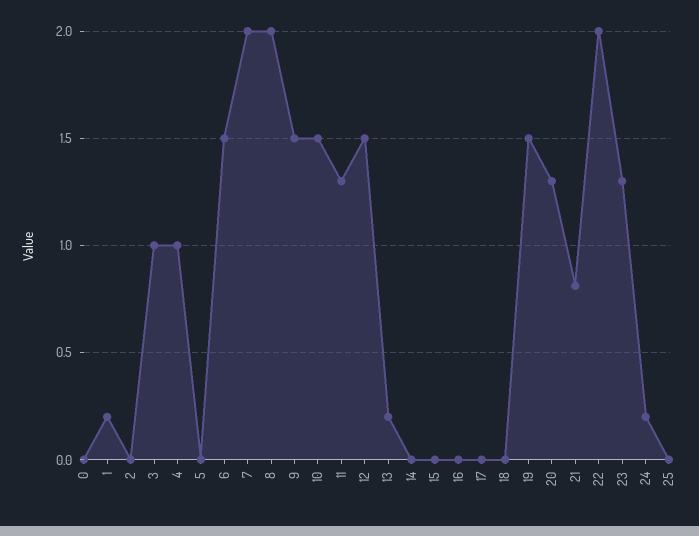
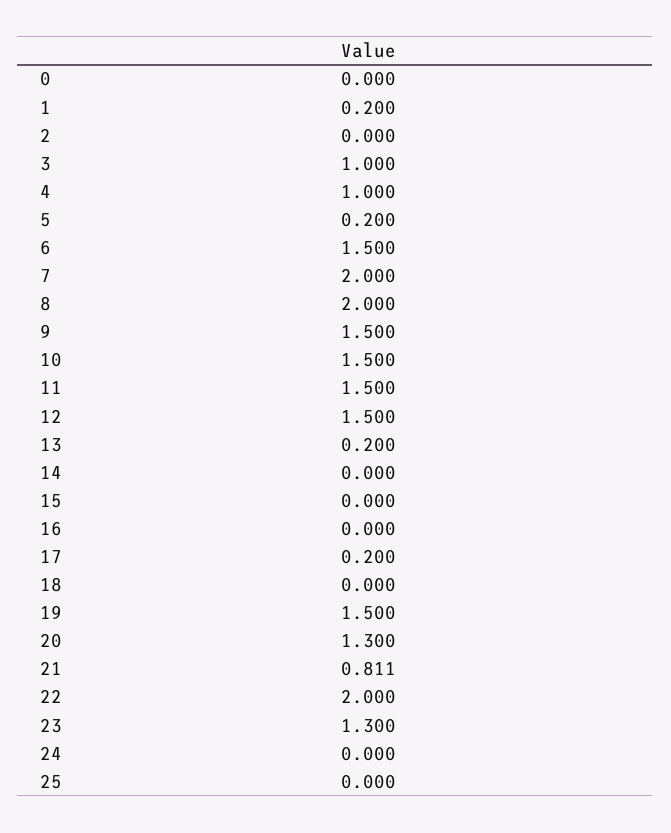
  {
    "0": 0,
    "1": 0.2,
    "2": 0,
    "3": 1,
    "4": 1,
-   "5": 0,
+   "5": 0.2,
    "6": 1.5,
    "7": 2,
    "8": 2,
    "9": 1.5,
    "10": 1.5,
-   "11": 1.3,
+   "11": 1.5,
    "12": 1.5,
    "13": 0.2,
    "14": 0,
    "15": 0,
    "16": 0,
-   "17": 0,
+   "17": 0.2,
    "18": 0,
    "19": 1.5,
    "20": 1.3,
    "21": 0.811,
    "22": 2,
    "23": 1.3,
-   "24": 0.2,
+   "24": 0,
    "25": 0
  }

